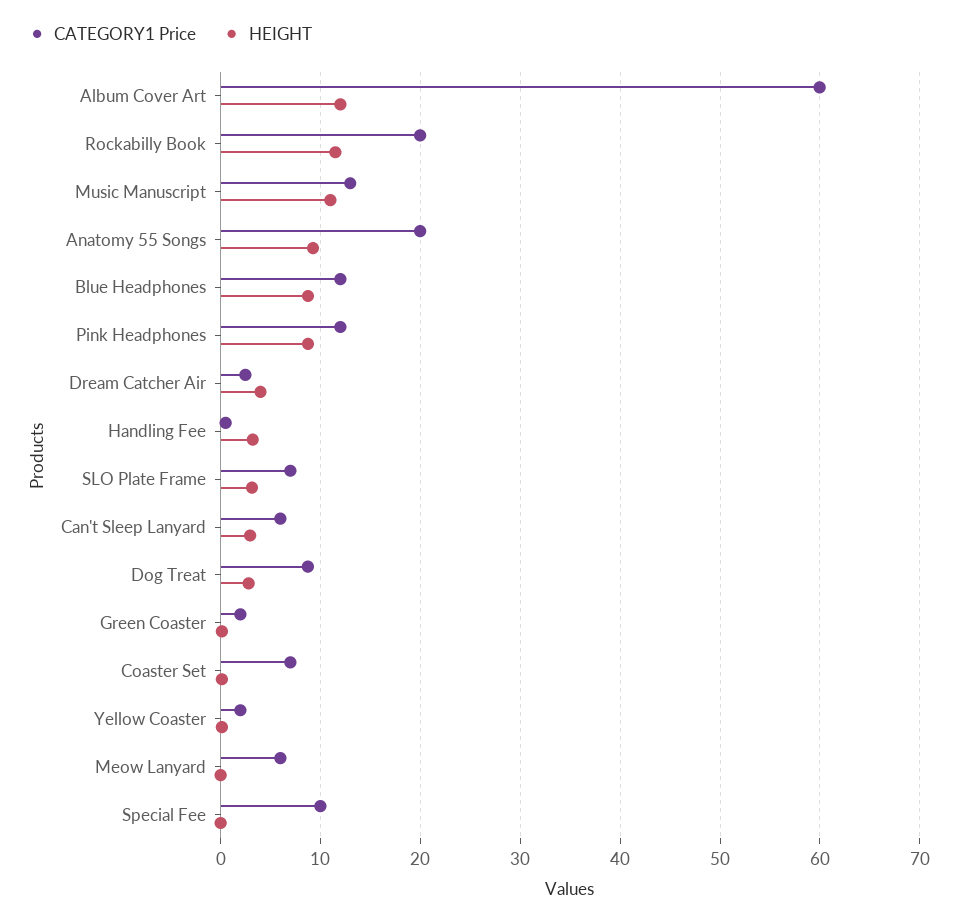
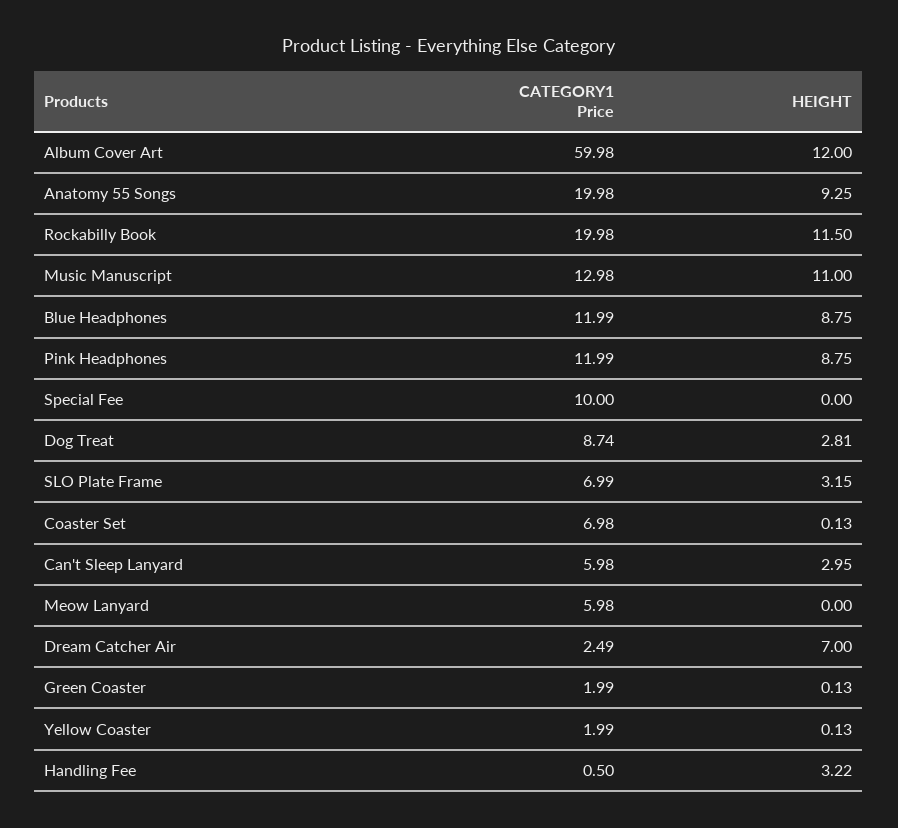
  {
    "CATEGORY1 Price": {
      "Album Cover Art": 59.98,
      "Rockabilly Book": 19.98,
      "Music Manuscript": 12.98,
      "Anatomy 55 Songs": 19.98,
      "Blue Headphones": 11.99,
      "Pink Headphones": 11.99,
      "Dream Catcher Air": 2.49,
      "Handling Fee": 0.5,
      "SLO Plate Frame": 6.99,
      "Can't Sleep Lanyard": 5.98,
      "Dog Treat": 8.74,
      "Green Coaster": 1.99,
      "Coaster Set": 6.98,
      "Yellow Coaster": 1.99,
      "Meow Lanyard": 5.98,
      "Special Fee": 10
    },
    "HEIGHT": {
      "Album Cover Art": 12,
      "Rockabilly Book": 11.5,
      "Music Manuscript": 11,
      "Anatomy 55 Songs": 9.25,
      "Blue Headphones": 8.75,
      "Pink Headphones": 8.75,
-     "Dream Catcher Air": 4,
+     "Dream Catcher Air": 7,
      "Handling Fee": 3.22,
      "SLO Plate Frame": 3.15,
      "Can't Sleep Lanyard": 2.95,
      "Dog Treat": 2.81,
      "Green Coaster": 0.13,
      "Coaster Set": 0.13,
      "Yellow Coaster": 0.13,
      "Meow Lanyard": 0,
      "Special Fee": 0
    }
  }

